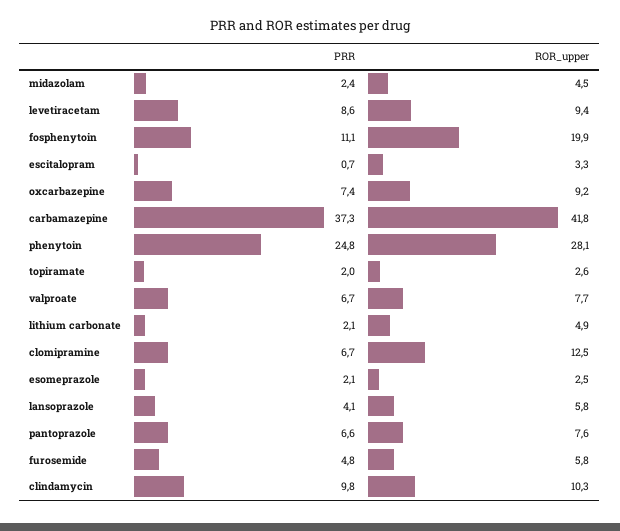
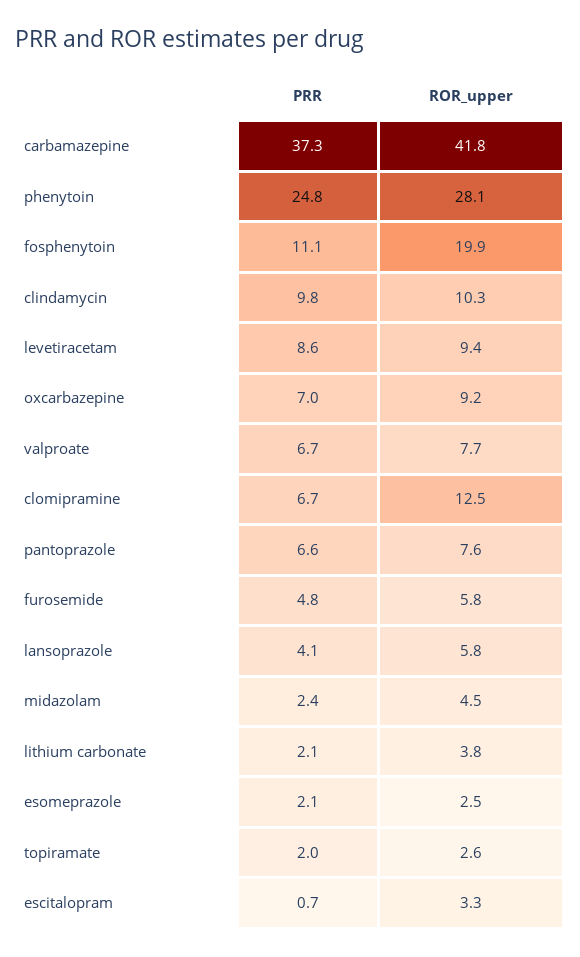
  {
    "PRR": {
      "midazolam": 2.4,
      "levetiracetam": 8.6,
      "fosphenytoin": 11.1,
      "escitalopram": 0.7,
-     "oxcarbazepine": 7.4,
+     "oxcarbazepine": 7,
      "carbamazepine": 37.3,
      "phenytoin": 24.8,
      "topiramate": 2,
      "valproate": 6.7,
      "lithium carbonate": 2.1,
      "clomipramine": 6.7,
      "esomeprazole": 2.1,
      "lansoprazole": 4.1,
      "pantoprazole": 6.6,
      "furosemide": 4.8,
      "clindamycin": 9.8
    },
    "ROR_upper": {
      "midazolam": 4.5,
      "levetiracetam": 9.4,
      "fosphenytoin": 19.9,
      "escitalopram": 3.3,
      "oxcarbazepine": 9.2,
      "carbamazepine": 41.8,
      "phenytoin": 28.1,
      "topiramate": 2.6,
      "valproate": 7.7,
-     "lithium carbonate": 4.9,
+     "lithium carbonate": 3.8,
      "clomipramine": 12.5,
      "esomeprazole": 2.5,
      "lansoprazole": 5.8,
      "pantoprazole": 7.6,
      "furosemide": 5.8,
      "clindamycin": 10.3
    }
  }

